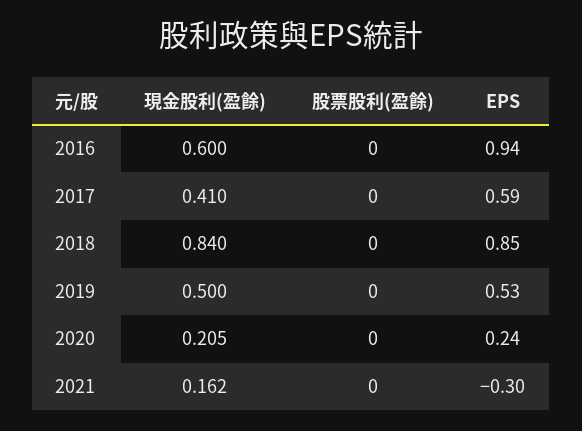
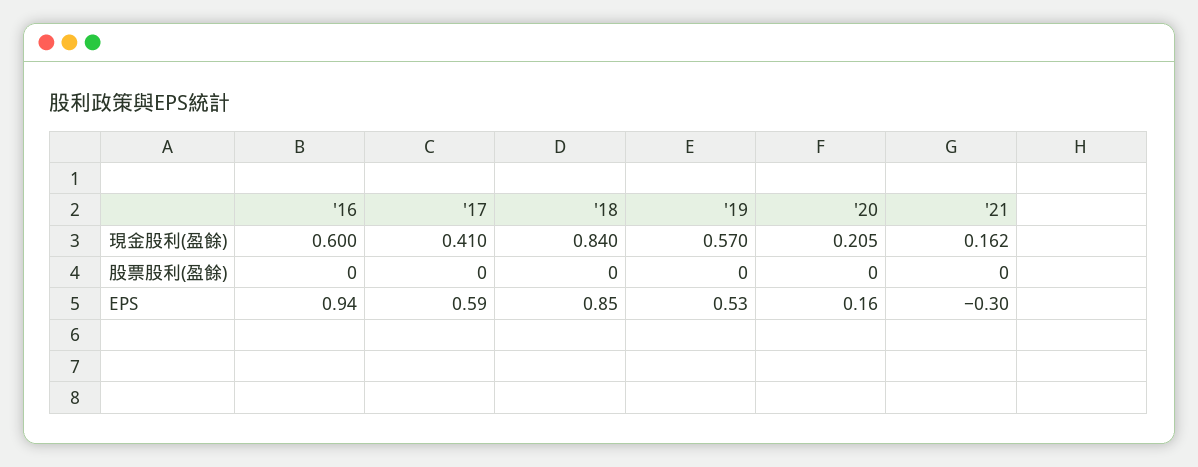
  {
    "現金股利(盈餘)": {
      "2016": 0.6,
      "2017": 0.41,
      "2018": 0.84,
-     "2019": 0.5,
+     "2019": 0.57,
      "2020": 0.205,
      "2021": 0.162
    },
    "股票股利(盈餘)": {
      "2016": 0,
      "2017": 0,
      "2018": 0,
      "2019": 0,
      "2020": 0,
      "2021": 0
    },
    "EPS": {
      "2016": 0.94,
      "2017": 0.59,
      "2018": 0.85,
      "2019": 0.53,
-     "2020": 0.24,
+     "2020": 0.16,
      "2021": -0.3
    }
  }

